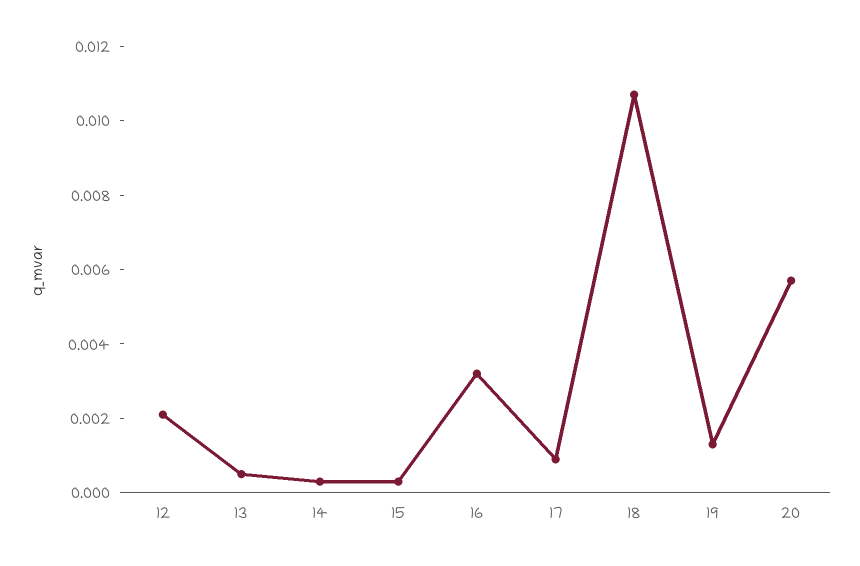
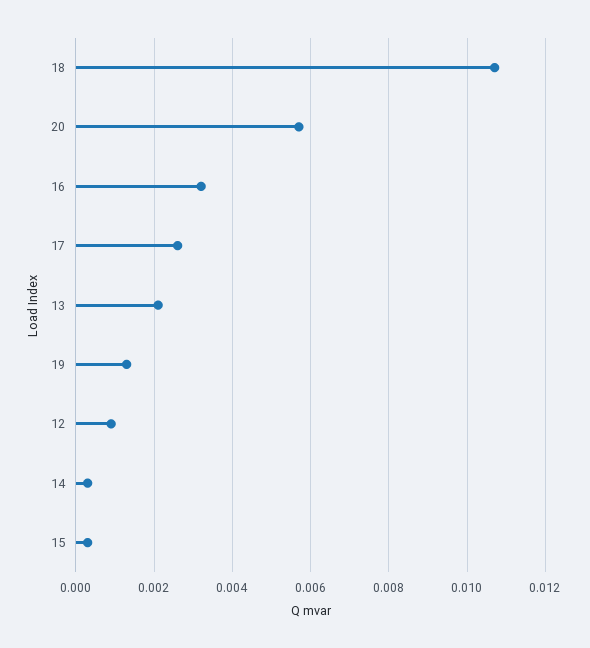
  {
-   "12": 0.002,
+   "12": 0.001,
-   "13": 0.0005,
+   "13": 0.002,
    "14": 0.0005,
    "15": 0.0005,
    "16": 0.003,
-   "17": 0.001,
+   "17": 0.0025,
    "18": 0.0105,
    "19": 0.0015,
    "20": 0.0055
  }

